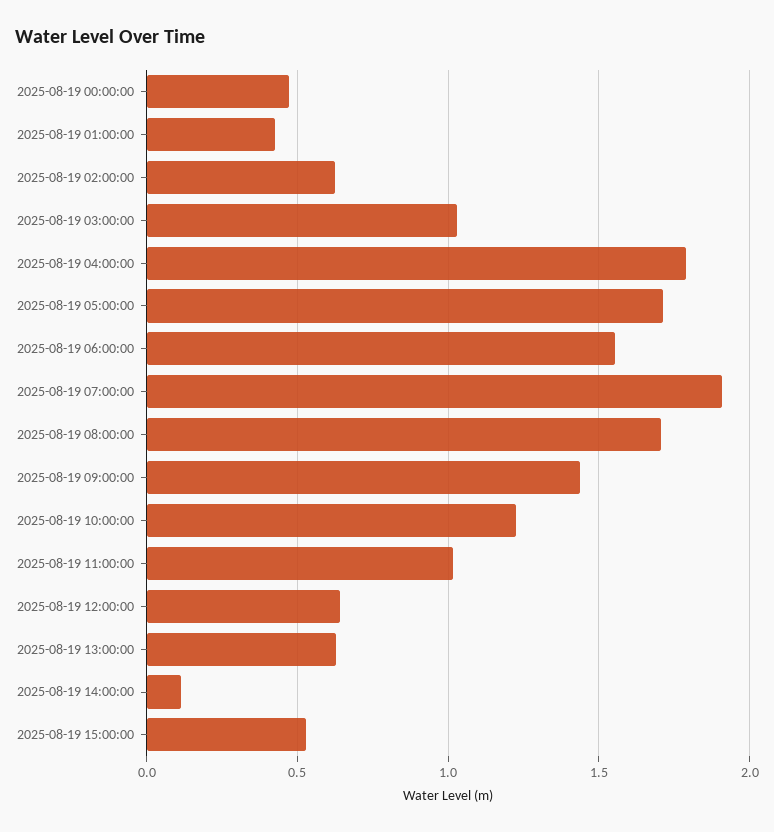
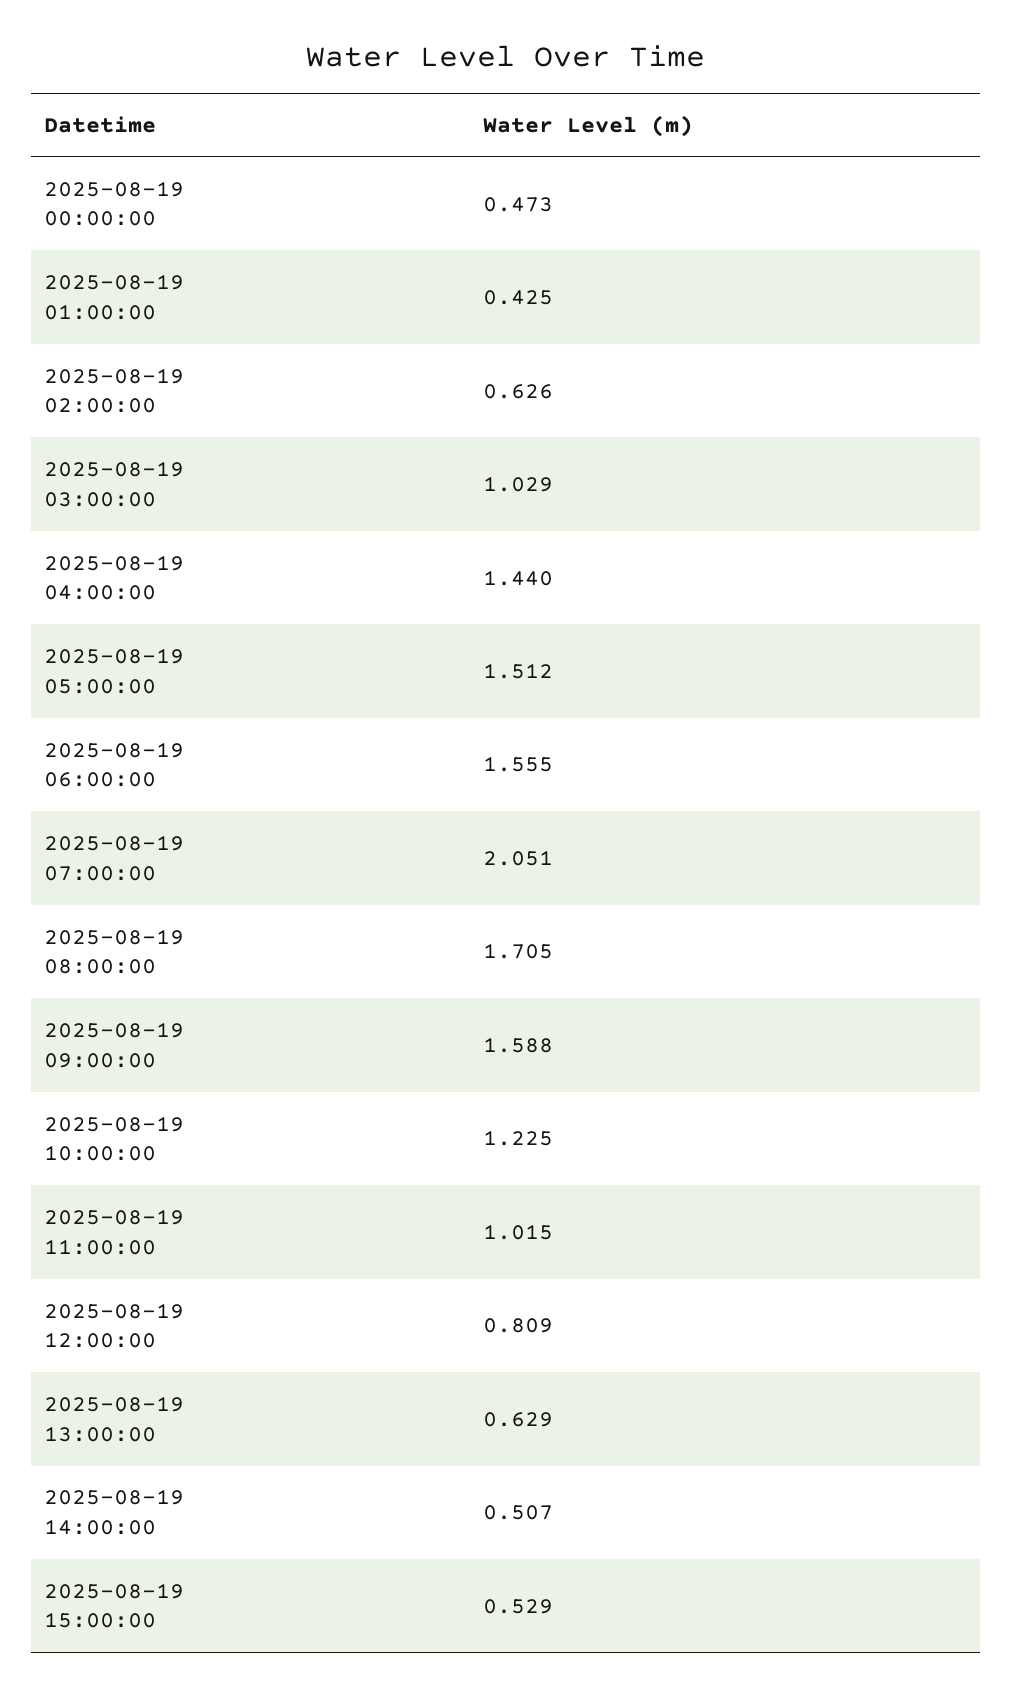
  {
    "2025-08-19 00:00:00": 0.473,
    "2025-08-19 01:00:00": 0.425,
    "2025-08-19 02:00:00": 0.626,
    "2025-08-19 03:00:00": 1.029,
-   "2025-08-19 04:00:00": 1.8,
+   "2025-08-19 04:00:00": 1.44,
-   "2025-08-19 05:00:00": 1.7,
+   "2025-08-19 05:00:00": 1.512,
    "2025-08-19 06:00:00": 1.555,
-   "2025-08-19 07:00:00": 1.9,
+   "2025-08-19 07:00:00": 2.051,
    "2025-08-19 08:00:00": 1.705,
-   "2025-08-19 09:00:00": 1.45,
+   "2025-08-19 09:00:00": 1.588,
    "2025-08-19 10:00:00": 1.225,
    "2025-08-19 11:00:00": 1.015,
-   "2025-08-19 12:00:00": 0.65,
+   "2025-08-19 12:00:00": 0.809,
    "2025-08-19 13:00:00": 0.629,
-   "2025-08-19 14:00:00": 0.1,
+   "2025-08-19 14:00:00": 0.507,
    "2025-08-19 15:00:00": 0.529
  }

